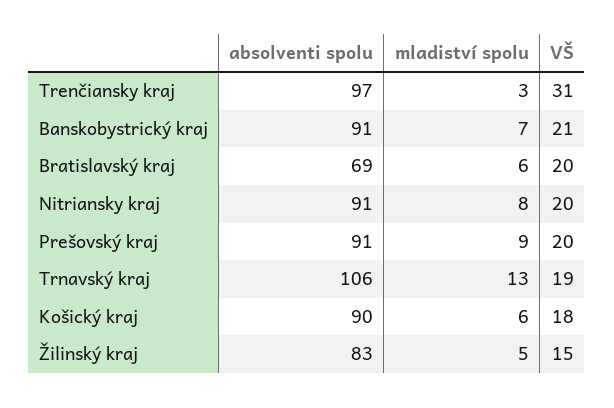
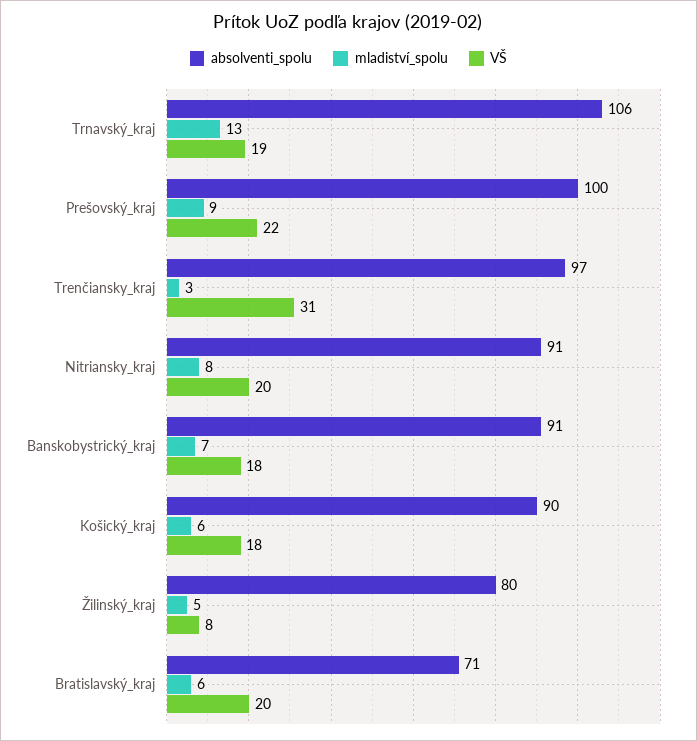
  {
    "absolventi spolu": {
      "Trenčiansky kraj": 97,
      "Banskobystrický kraj": 91,
-     "Bratislavský kraj": 69,
+     "Bratislavský kraj": 71,
      "Nitriansky kraj": 91,
-     "Prešovský kraj": 91,
+     "Prešovský kraj": 100,
      "Trnavský kraj": 106,
      "Košický kraj": 90,
-     "Žilinský kraj": 83
+     "Žilinský kraj": 80
    },
    "mladiství spolu": {
      "Trenčiansky kraj": 3,
      "Banskobystrický kraj": 7,
      "Bratislavský kraj": 6,
      "Nitriansky kraj": 8,
      "Prešovský kraj": 9,
      "Trnavský kraj": 13,
      "Košický kraj": 6,
      "Žilinský kraj": 5
    },
    "VŠ": {
      "Trenčiansky kraj": 31,
-     "Banskobystrický kraj": 21,
+     "Banskobystrický kraj": 18,
      "Bratislavský kraj": 20,
      "Nitriansky kraj": 20,
-     "Prešovský kraj": 20,
+     "Prešovský kraj": 22,
      "Trnavský kraj": 19,
      "Košický kraj": 18,
-     "Žilinský kraj": 15
+     "Žilinský kraj": 8
    }
  }

